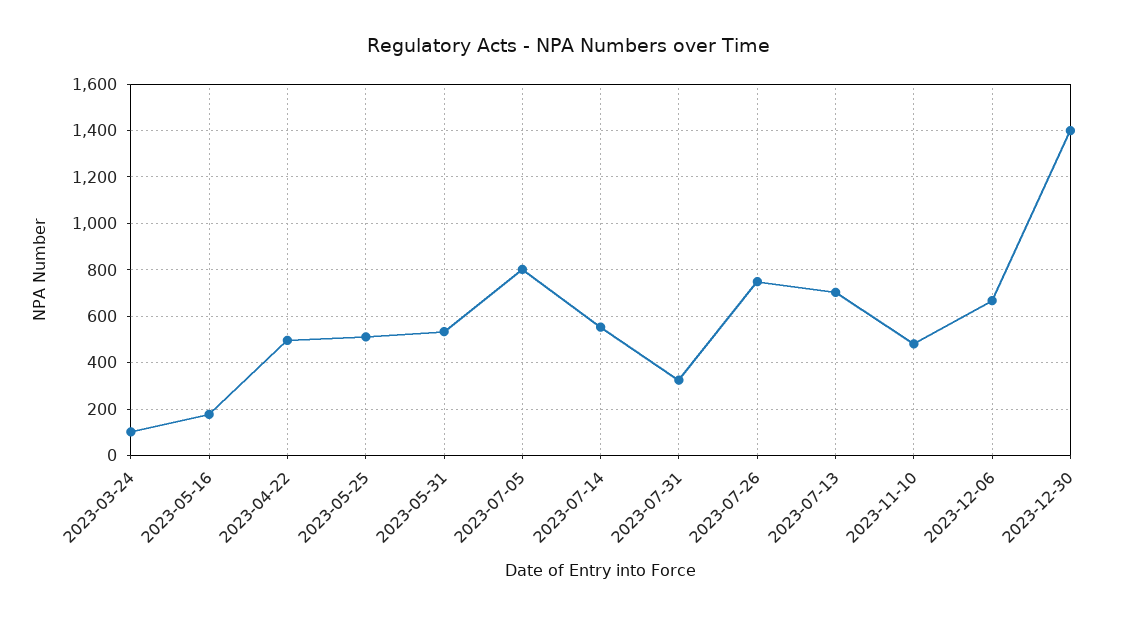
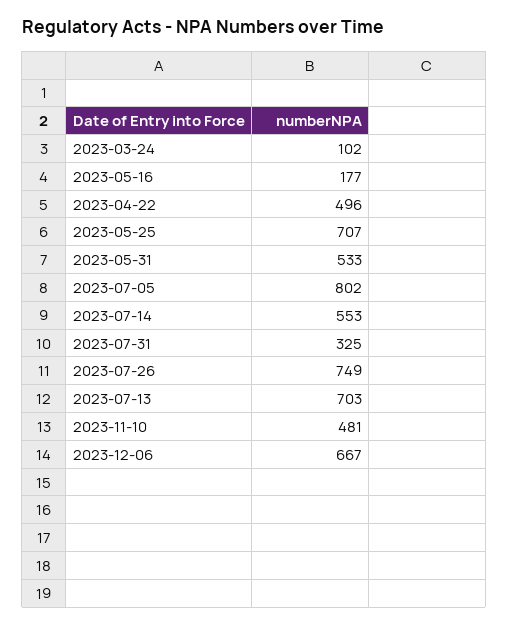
  {
    "2023-03-24": 102,
    "2023-05-16": 177,
    "2023-04-22": 496,
-   "2023-05-25": 500,
+   "2023-05-25": 707,
    "2023-05-31": 533,
    "2023-07-05": 802,
    "2023-07-14": 553,
    "2023-07-31": 325,
    "2023-07-26": 749,
    "2023-07-13": 703,
    "2023-11-10": 481,
-   "2023-12-06": 667,
+   "2023-12-06": 667
-   "2023-12-30": 1400
  }

